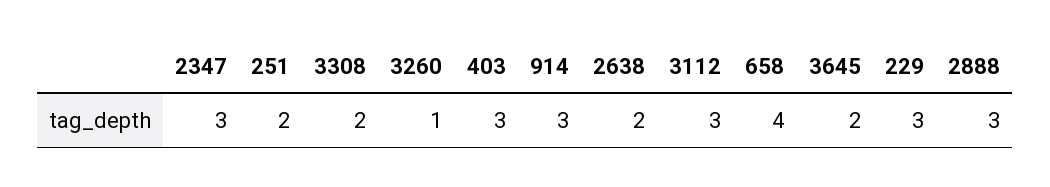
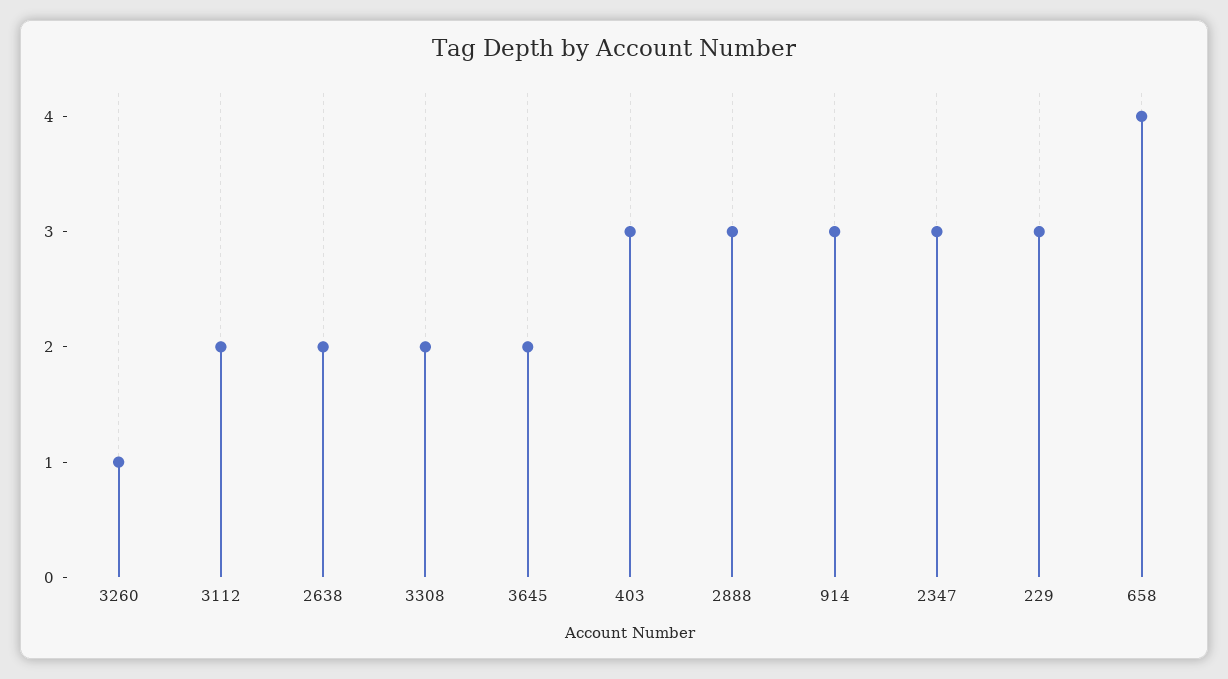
  {
    "2347": 3,
-   "251": 2,
    "3308": 2,
    "3260": 1,
    "403": 3,
    "914": 3,
    "2638": 2,
-   "3112": 3,
+   "3112": 2,
    "658": 4,
    "3645": 2,
    "229": 3,
    "2888": 3
  }

